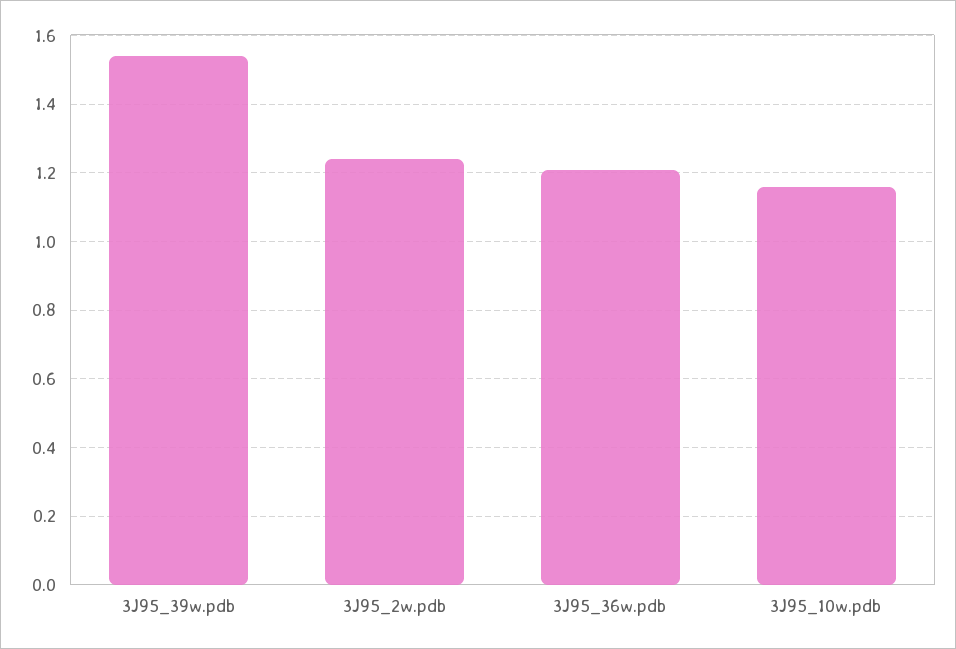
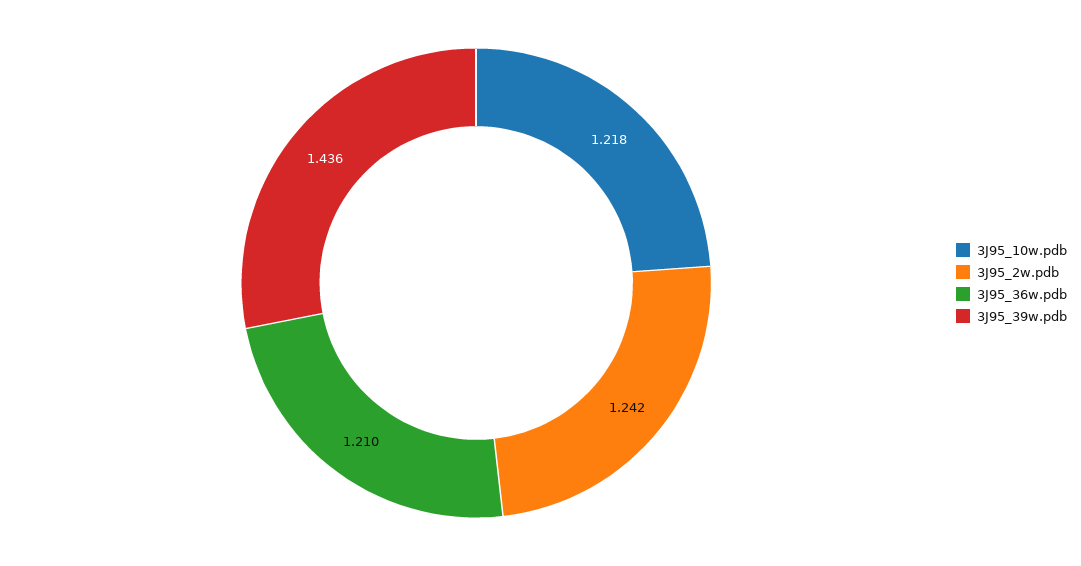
  {
-   "3J95_39w.pdb": 1.54,
+   "3J95_39w.pdb": 1.436,
    "3J95_2w.pdb": 1.242,
    "3J95_36w.pdb": 1.21,
-   "3J95_10w.pdb": 1.16
+   "3J95_10w.pdb": 1.218
  }

